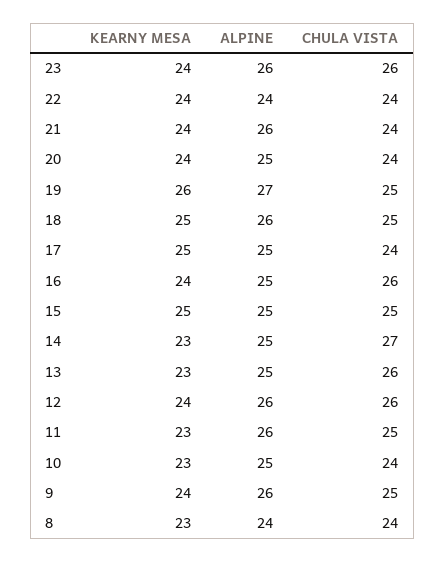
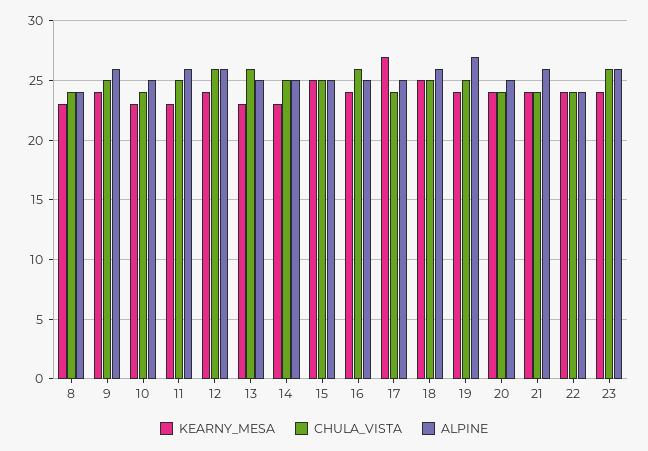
  {
    "KEARNY MESA": {
      "23": 24,
      "22": 24,
      "21": 24,
      "20": 24,
-     "19": 26,
+     "19": 24,
      "18": 25,
-     "17": 25,
+     "17": 27,
      "16": 24,
      "15": 25,
      "14": 23,
      "13": 23,
      "12": 24,
      "11": 23,
      "10": 23,
      "9": 24,
      "8": 23
    },
    "ALPINE": {
      "23": 26,
      "22": 24,
      "21": 26,
      "20": 25,
      "19": 27,
      "18": 26,
      "17": 25,
      "16": 25,
      "15": 25,
      "14": 25,
      "13": 25,
      "12": 26,
      "11": 26,
      "10": 25,
      "9": 26,
      "8": 24
    },
    "CHULA VISTA": {
      "23": 26,
      "22": 24,
      "21": 24,
      "20": 24,
      "19": 25,
      "18": 25,
      "17": 24,
      "16": 26,
      "15": 25,
-     "14": 27,
+     "14": 25,
      "13": 26,
      "12": 26,
      "11": 25,
      "10": 24,
      "9": 25,
      "8": 24
    }
  }

